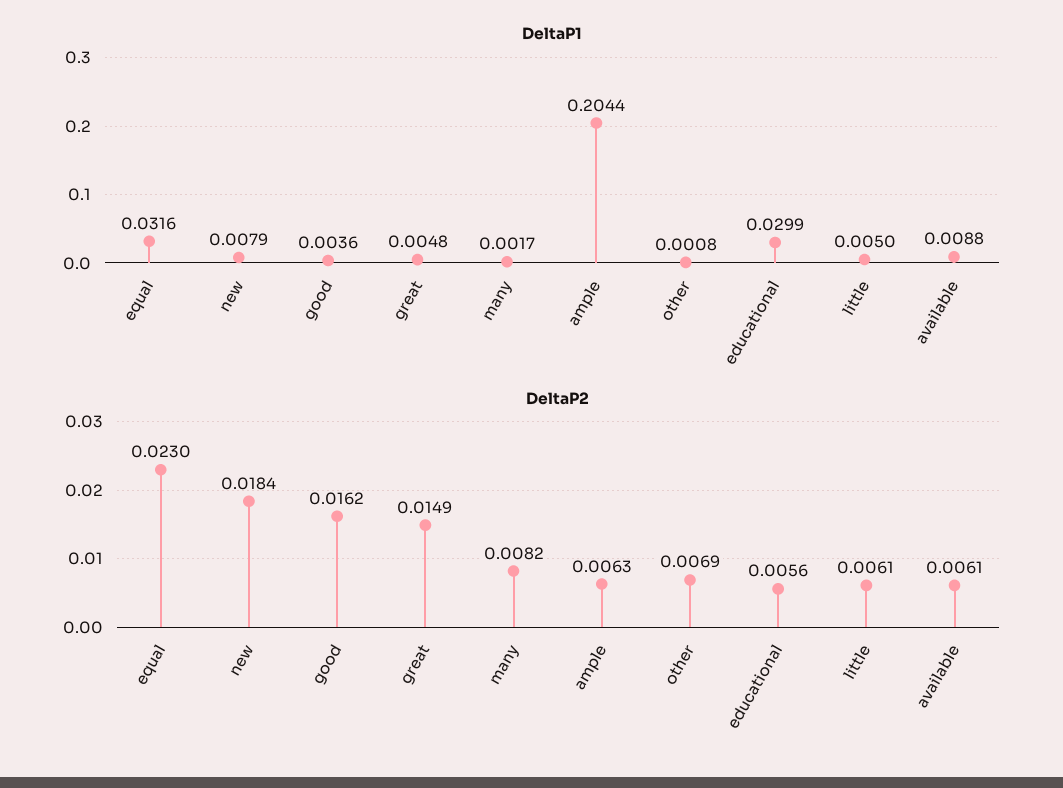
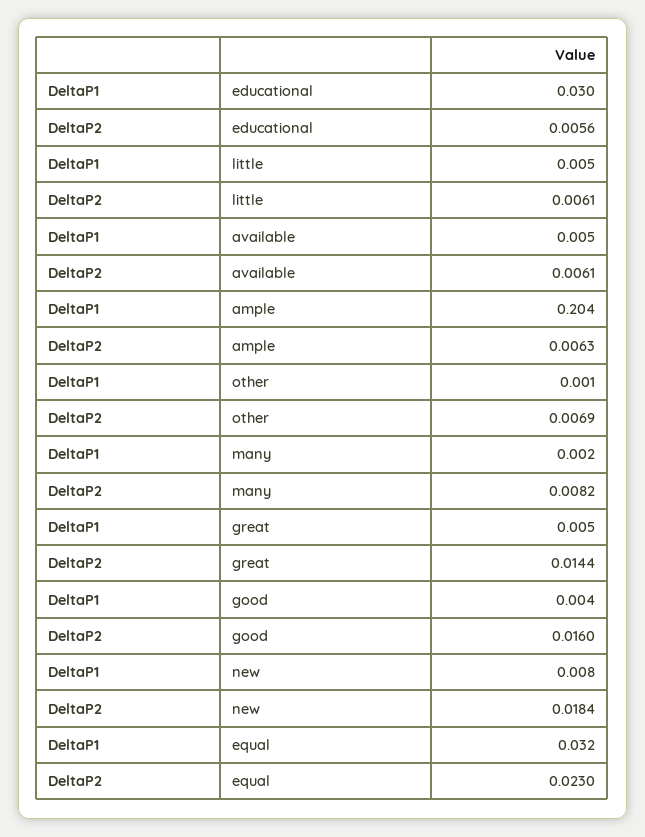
  {
    "DeltaP1": {
      "equal": 0.0316,
      "new": 0.0079,
      "good": 0.0036,
      "great": 0.0048,
      "many": 0.0017,
      "ample": 0.2044,
      "other": 0.0008,
      "educational": 0.0299,
      "little": 0.005,
-     "available": 0.0088
+     "available": 0.005
    },
    "DeltaP2": {
      "equal": 0.023,
      "new": 0.0184,
-     "good": 0.0162,
+     "good": 0.016,
-     "great": 0.0149,
+     "great": 0.0144,
      "many": 0.0082,
      "ample": 0.0063,
      "other": 0.0069,
      "educational": 0.0056,
      "little": 0.0061,
      "available": 0.0061
    }
  }

